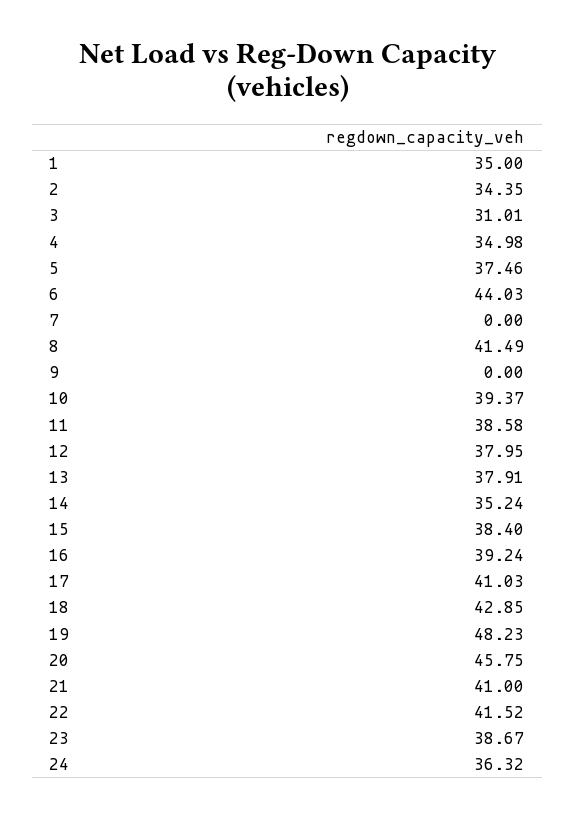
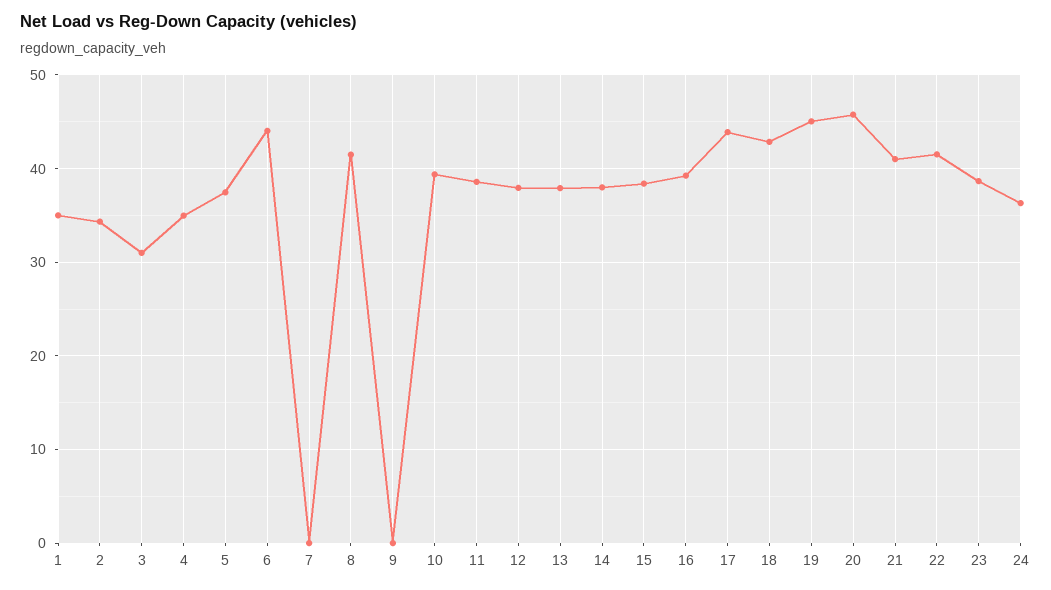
  {
    "1": 35,
    "2": 34.35,
    "3": 31.01,
    "4": 34.98,
    "5": 37.46,
    "6": 44.03,
    "7": 0,
    "8": 41.49,
    "9": 0,
    "10": 39.37,
    "11": 38.58,
    "12": 37.95,
    "13": 37.91,
-   "14": 35.24,
+   "14": 38,
    "15": 38.4,
    "16": 39.24,
-   "17": 41.03,
+   "17": 44,
    "18": 42.85,
-   "19": 48.23,
+   "19": 45,
    "20": 45.75,
    "21": 41,
    "22": 41.52,
    "23": 38.67,
    "24": 36.32
  }

